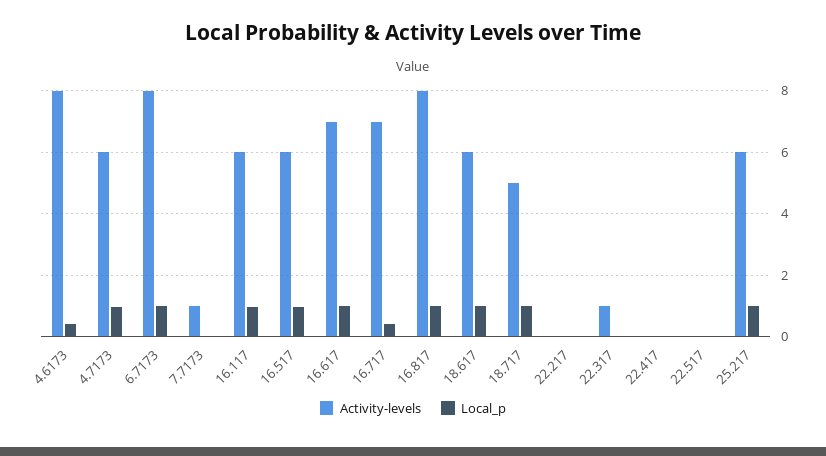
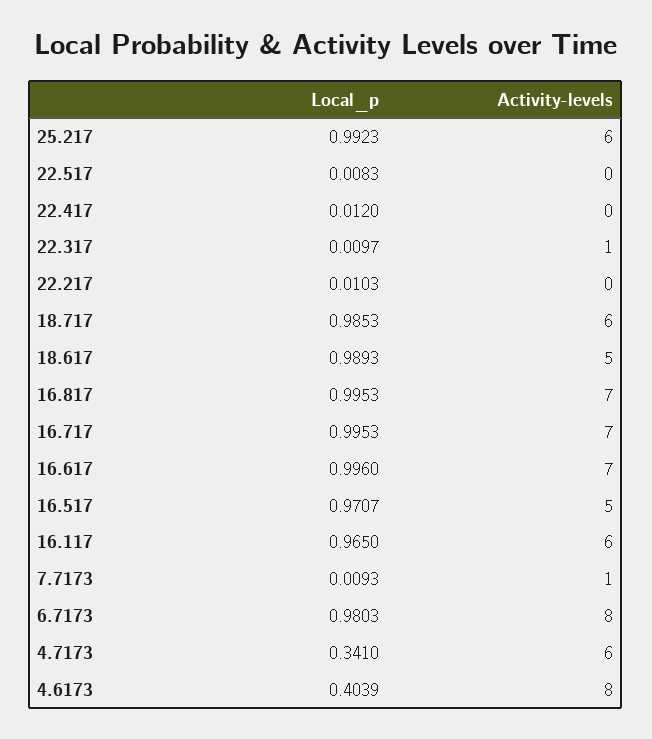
  {
    "Activity-levels": {
      "4.6173": 8,
      "4.7173": 6,
      "6.7173": 8,
      "7.7173": 1,
      "16.117": 6,
-     "16.517": 6,
+     "16.517": 5,
      "16.617": 7,
      "16.717": 7,
-     "16.817": 8,
+     "16.817": 7,
-     "18.617": 6,
+     "18.617": 5,
-     "18.717": 5,
+     "18.717": 6,
      "22.217": 0,
      "22.317": 1,
      "22.417": 0,
      "22.517": 0,
      "25.217": 6
    },
    "Local_p": {
      "4.6173": 0.4039,
-     "4.7173": 1,
+     "4.7173": 0.341,
      "6.7173": 0.9803,
      "7.7173": 0.0093,
      "16.117": 0.965,
      "16.517": 0.9707,
      "16.617": 0.996,
-     "16.717": 0.4,
+     "16.717": 0.9953,
      "16.817": 0.9953,
      "18.617": 0.9893,
      "18.717": 0.9853,
      "22.217": 0.0103,
      "22.317": 0.0097,
      "22.417": 0.012,
      "22.517": 0.0083,
      "25.217": 0.9923
    }
  }

